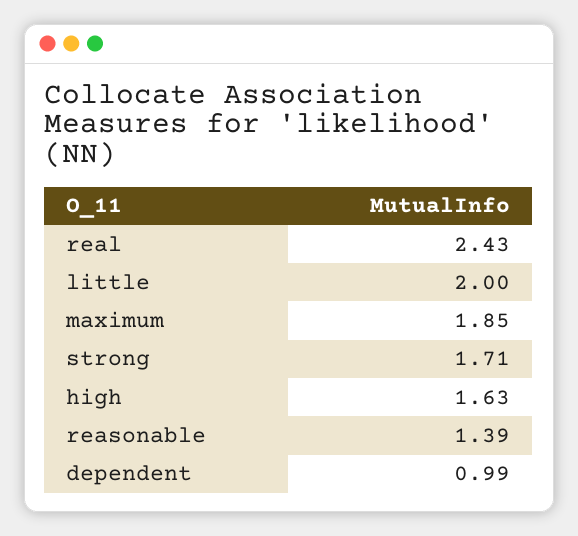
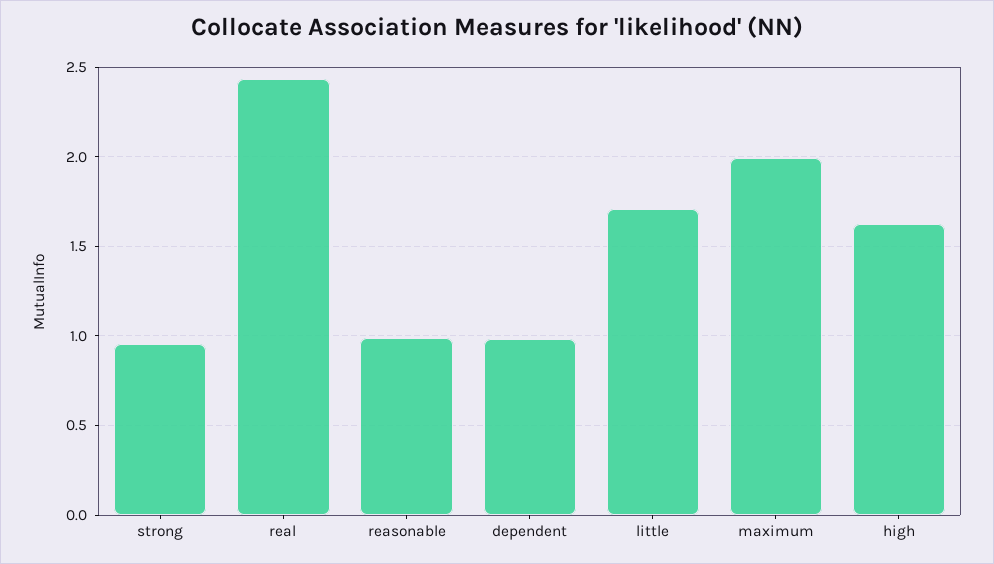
  {
    "real": 2.43,
-   "little": 2,
+   "little": 1.7,
-   "maximum": 1.85,
+   "maximum": 2,
-   "strong": 1.71,
+   "strong": 0.95,
    "high": 1.63,
-   "reasonable": 1.39,
+   "reasonable": 1,
    "dependent": 0.99
  }

